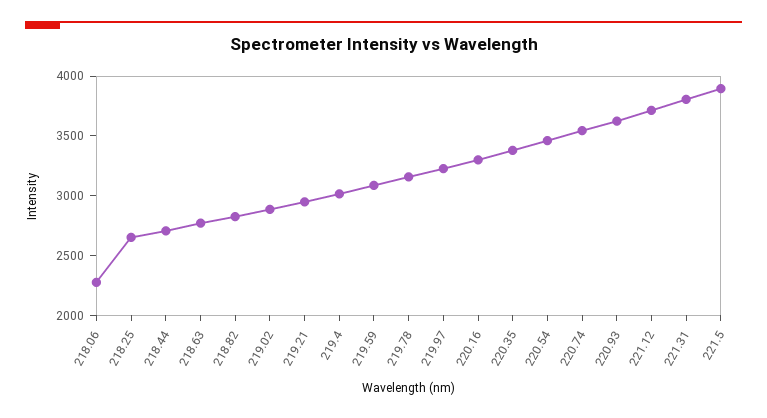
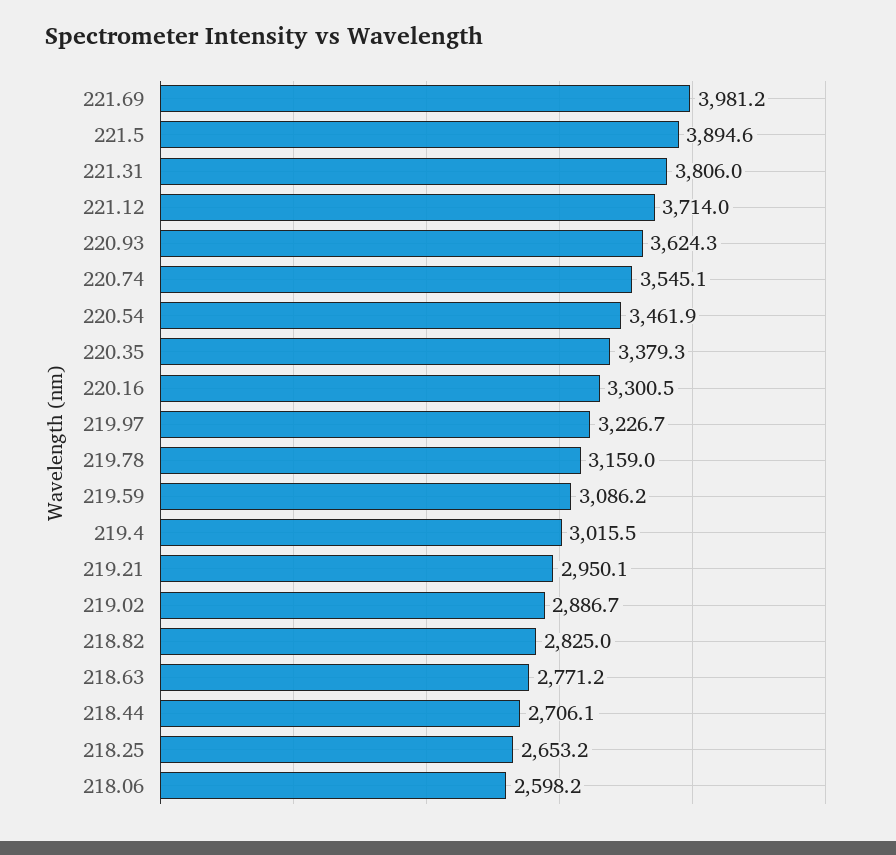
  {
-   "218.06": 2300,
+   "218.06": 2598.2,
    "218.25": 2653.2,
    "218.44": 2706.1,
    "218.63": 2771.2,
    "218.82": 2825,
    "219.02": 2886.7,
    "219.21": 2950.1,
    "219.4": 3015.5,
    "219.59": 3086.2,
    "219.78": 3159,
    "219.97": 3226.7,
    "220.16": 3300.5,
    "220.35": 3379.3,
    "220.54": 3461.9,
    "220.74": 3545.1,
    "220.93": 3624.3,
    "221.12": 3714,
    "221.31": 3806,
-   "221.5": 3894.6
+   "221.5": 3894.6,
+   "221.69": 3981.2
  }

